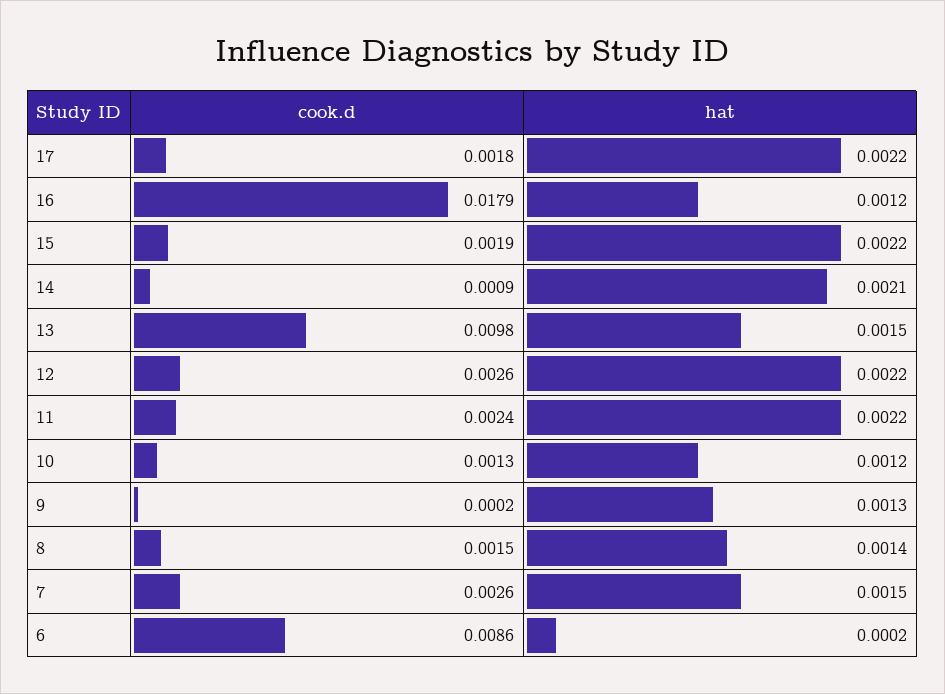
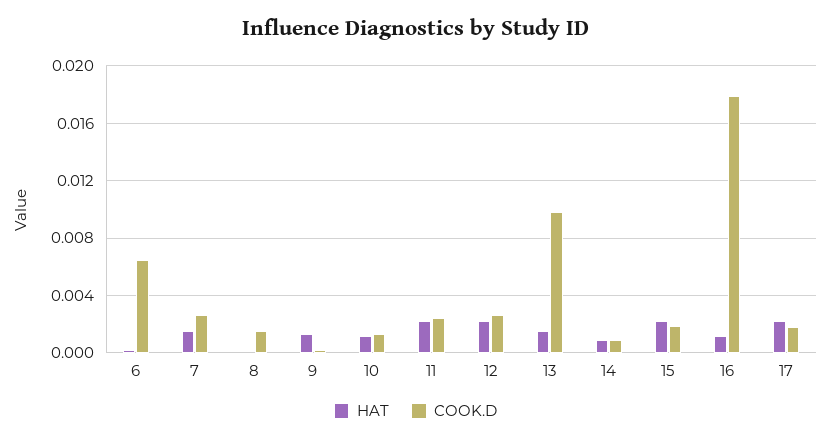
  {
    "cook.d": {
      "17": 0.0018,
      "16": 0.0179,
      "15": 0.0019,
      "14": 0.0009,
      "13": 0.0098,
      "12": 0.0026,
      "11": 0.0024,
      "10": 0.0013,
      "9": 0.0002,
      "8": 0.0015,
      "7": 0.0026,
-     "6": 0.0086
+     "6": 0.0065
    },
    "hat": {
      "17": 0.0022,
      "16": 0.0012,
      "15": 0.0022,
-     "14": 0.0021,
+     "14": 0.001,
      "13": 0.0015,
      "12": 0.0022,
      "11": 0.0022,
      "10": 0.0012,
      "9": 0.0013,
-     "8": 0.0014,
+     "8": 0,
      "7": 0.0015,
      "6": 0.0002
    }
  }

